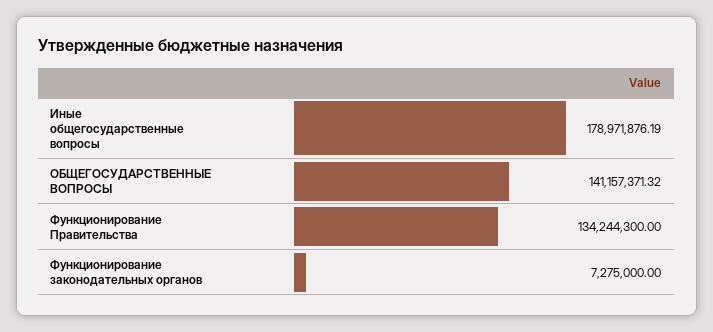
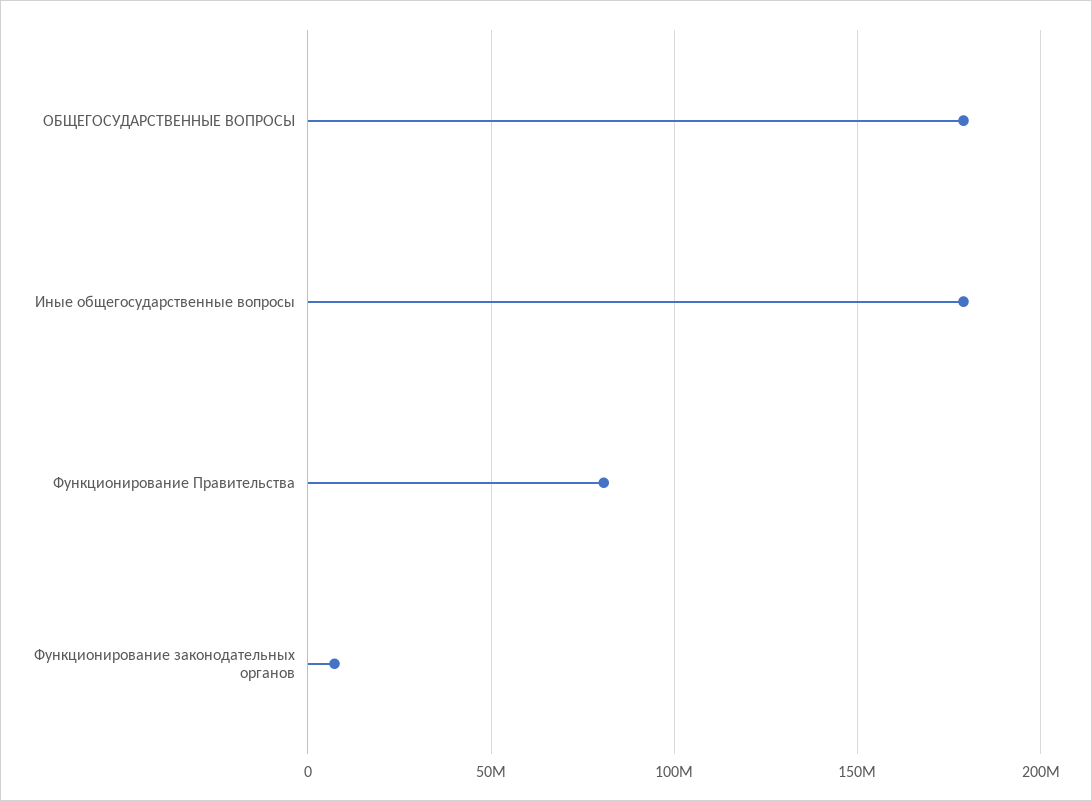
  {
    "Иные общегосударственные вопросы": 178971876.19,
-   "ОБЩЕГОСУДАРСТВЕННЫЕ ВОПРОСЫ": 141157371.32,
+   "ОБЩЕГОСУДАРСТВЕННЫЕ ВОПРОСЫ": 180000000,
-   "Функционирование Правительства": 134244300,
+   "Функционирование Правительства": 80000000,
    "Функционирование законодательных органов": 7275000
  }

